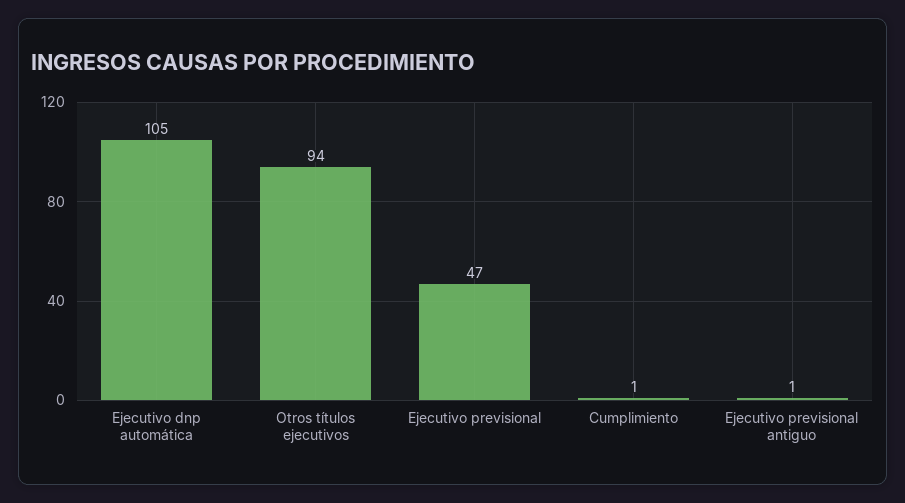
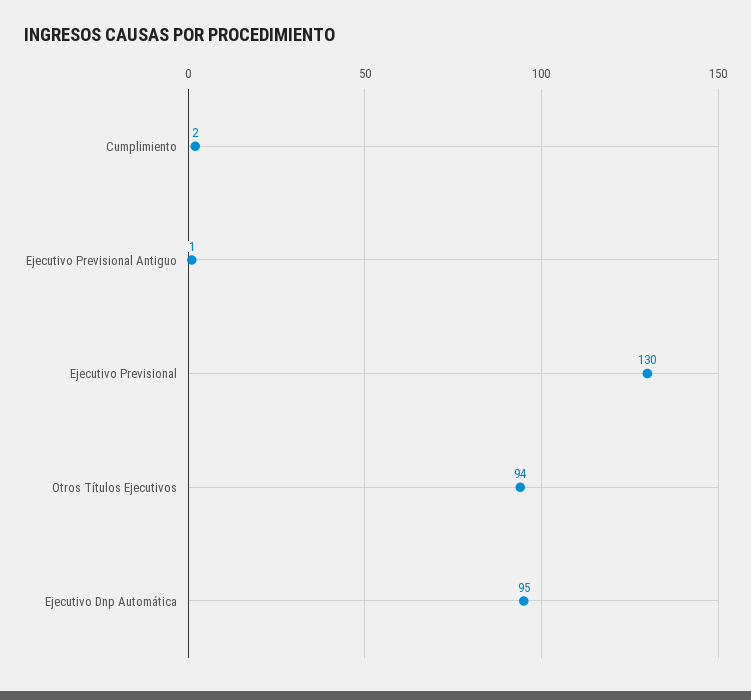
  {
-   "Ejecutivo dnp automática": 105,
+   "Ejecutivo dnp automática": 95,
    "Otros títulos ejecutivos": 94,
-   "Ejecutivo previsional": 47,
+   "Ejecutivo previsional": 130,
-   "Cumplimiento": 1,
+   "Cumplimiento": 2,
    "Ejecutivo previsional antiguo": 1
  }

